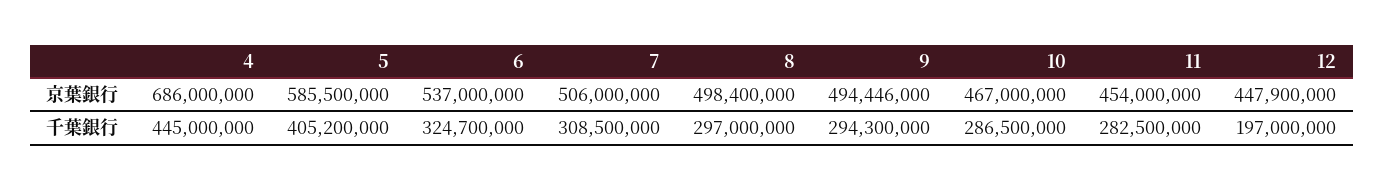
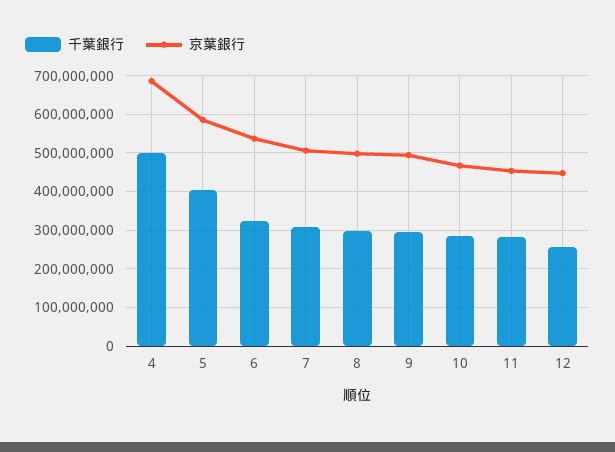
  {
    "京葉銀行": {
      "4": 686000000,
      "5": 585500000,
      "6": 537000000,
      "7": 506000000,
      "8": 498400000,
      "9": 494446000,
      "10": 467000000,
      "11": 454000000,
      "12": 447900000
    },
    "千葉銀行": {
-     "4": 445000000,
+     "4": 500000000,
      "5": 405200000,
      "6": 324700000,
      "7": 308500000,
      "8": 297000000,
      "9": 294300000,
      "10": 286500000,
      "11": 282500000,
-     "12": 197000000
+     "12": 260000000
    }
  }

